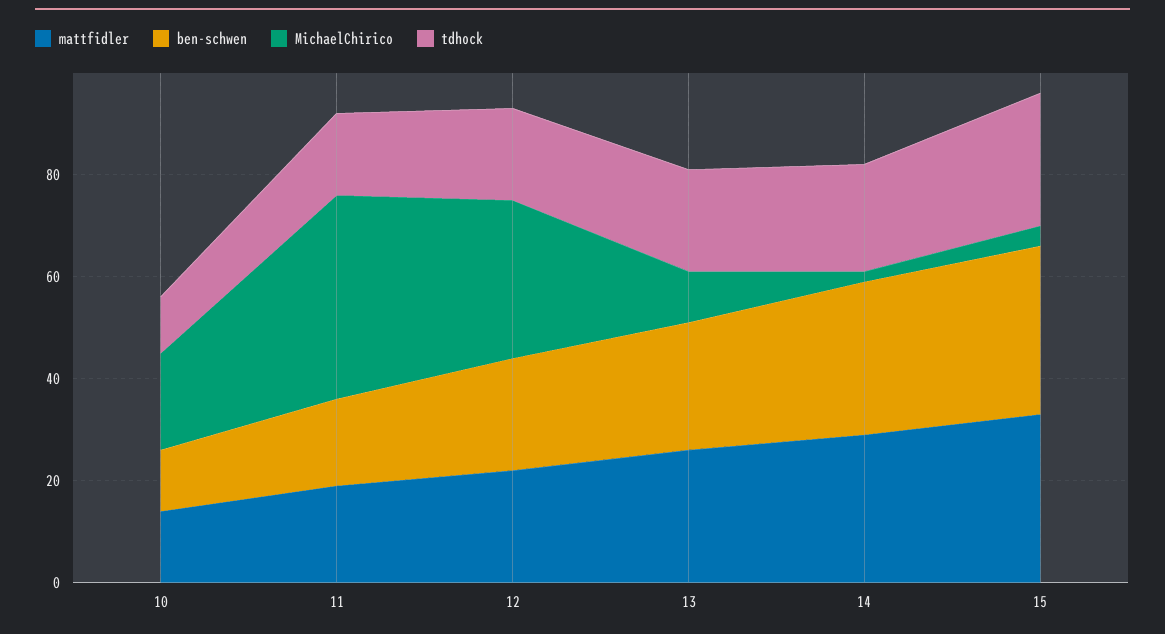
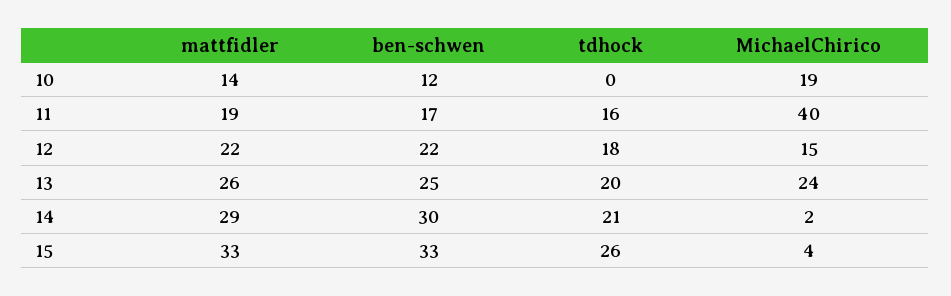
  {
    "mattfidler": {
      "10": 14,
      "11": 19,
      "12": 22,
      "13": 26,
      "14": 29,
      "15": 33
    },
    "ben-schwen": {
      "10": 12,
      "11": 17,
      "12": 22,
      "13": 25,
      "14": 30,
      "15": 33
    },
    "MichaelChirico": {
      "10": 19,
      "11": 40,
-     "12": 30,
+     "12": 15,
-     "13": 10,
+     "13": 24,
      "14": 2,
      "15": 4
    },
    "tdhock": {
-     "10": 10,
+     "10": 0,
      "11": 16,
      "12": 18,
      "13": 20,
      "14": 21,
      "15": 26
    }
  }

